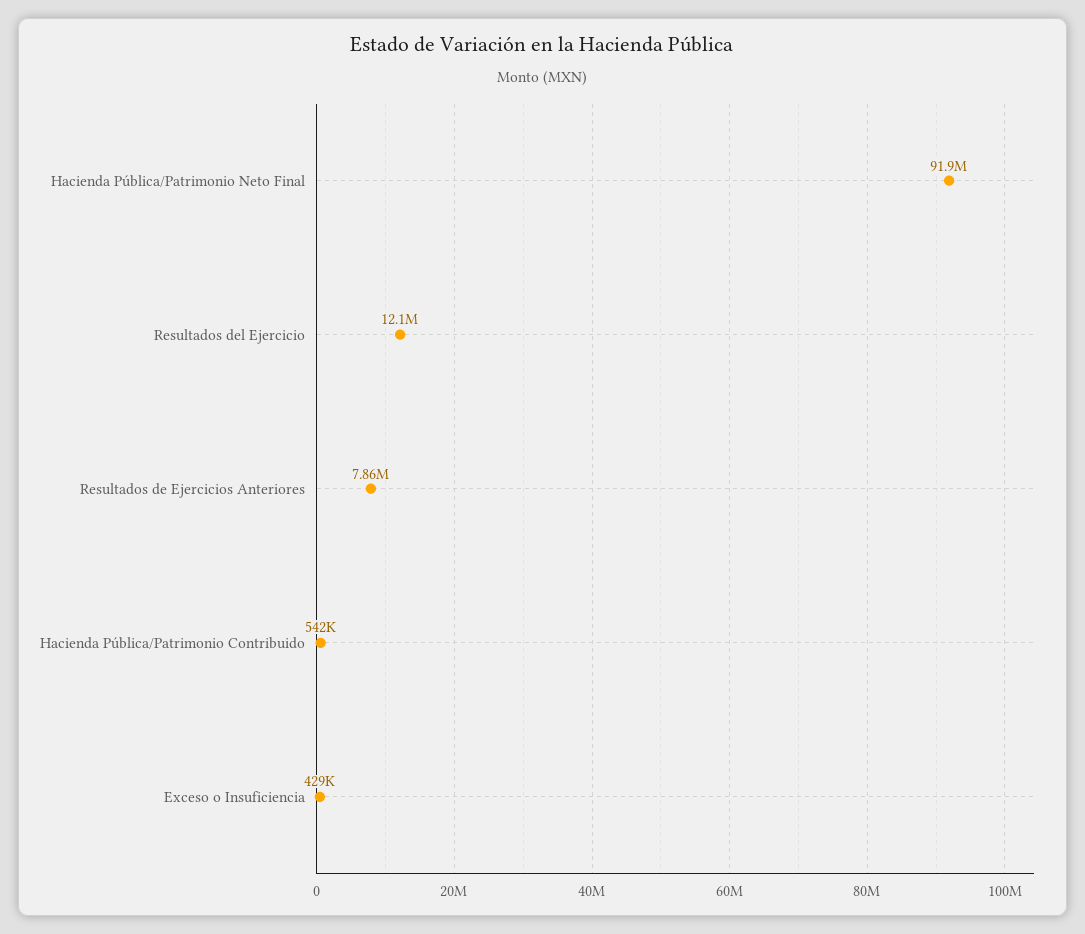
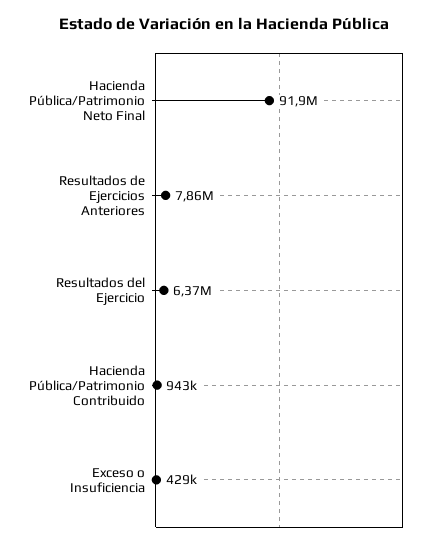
  {
    "Hacienda Pública/Patrimonio Neto Final": 91900000,
-   "Resultados del Ejercicio": 12100000,
+   "Resultados del Ejercicio": 6370000,
    "Resultados de Ejercicios Anteriores": 7860000,
-   "Hacienda Pública/Patrimonio Contribuido": 542000,
+   "Hacienda Pública/Patrimonio Contribuido": 943000,
    "Exceso o Insuficiencia": 429000
  }

